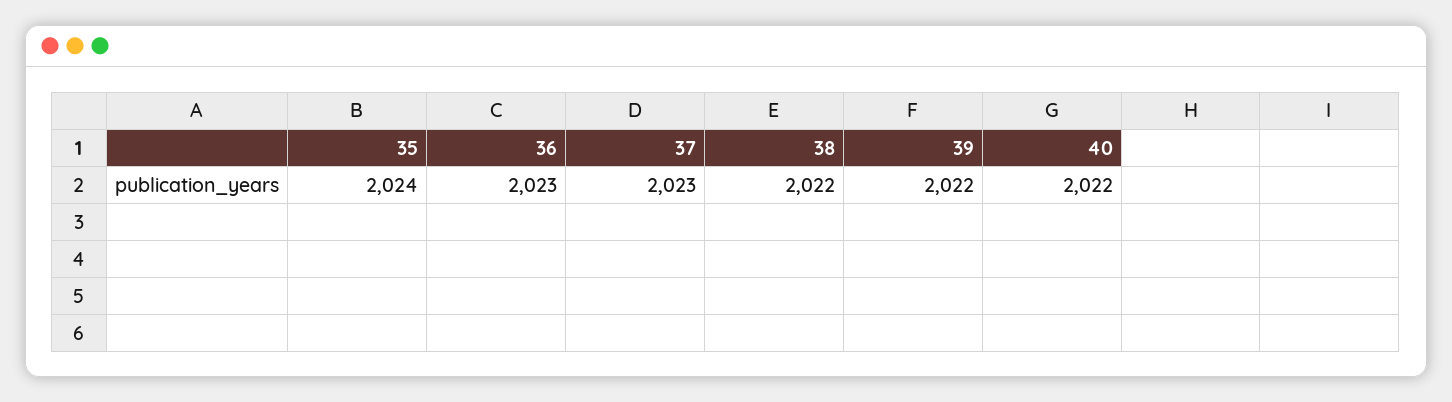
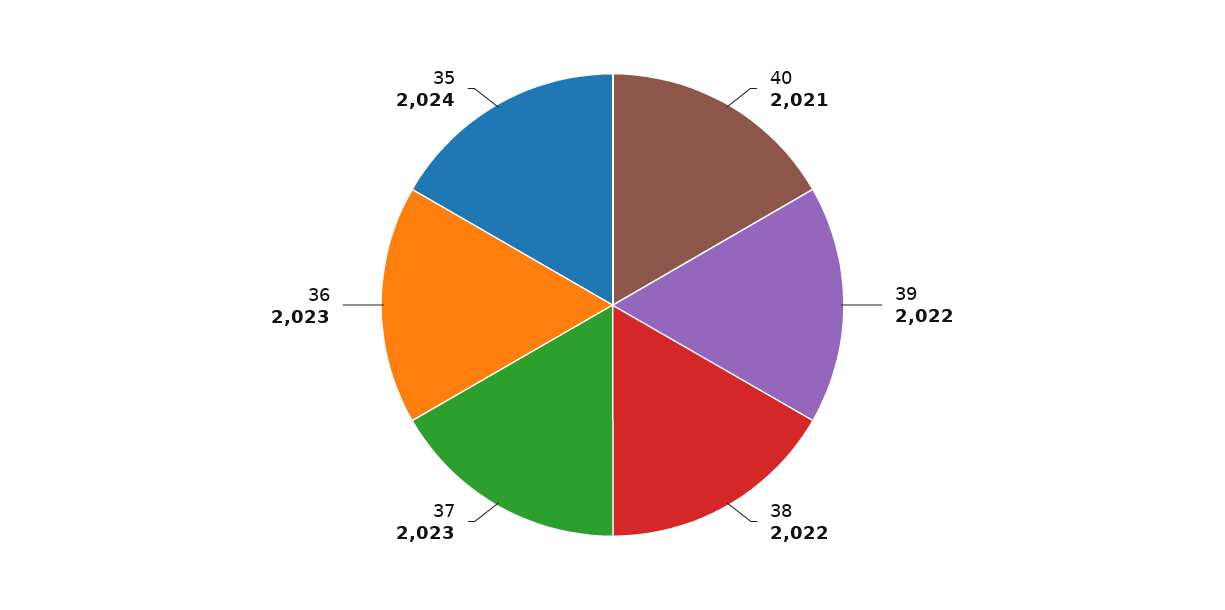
  {
    "35": 2024,
    "36": 2023,
    "37": 2023,
    "38": 2022,
    "39": 2022,
-   "40": 2022
+   "40": 2021
  }

